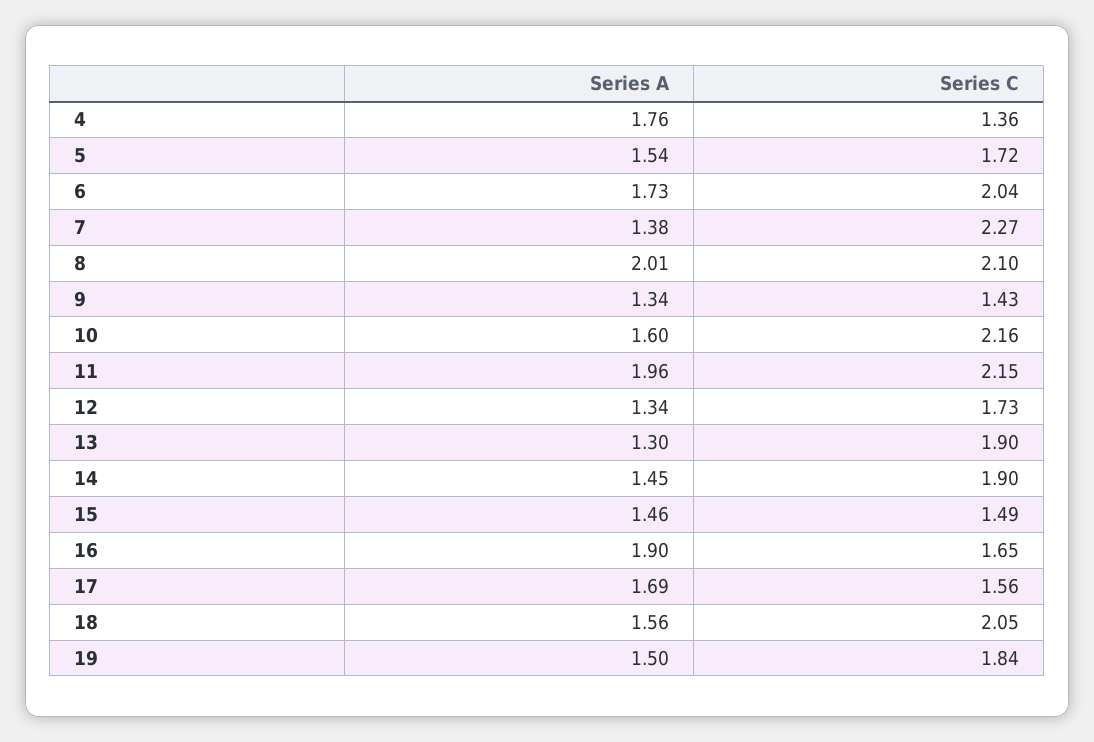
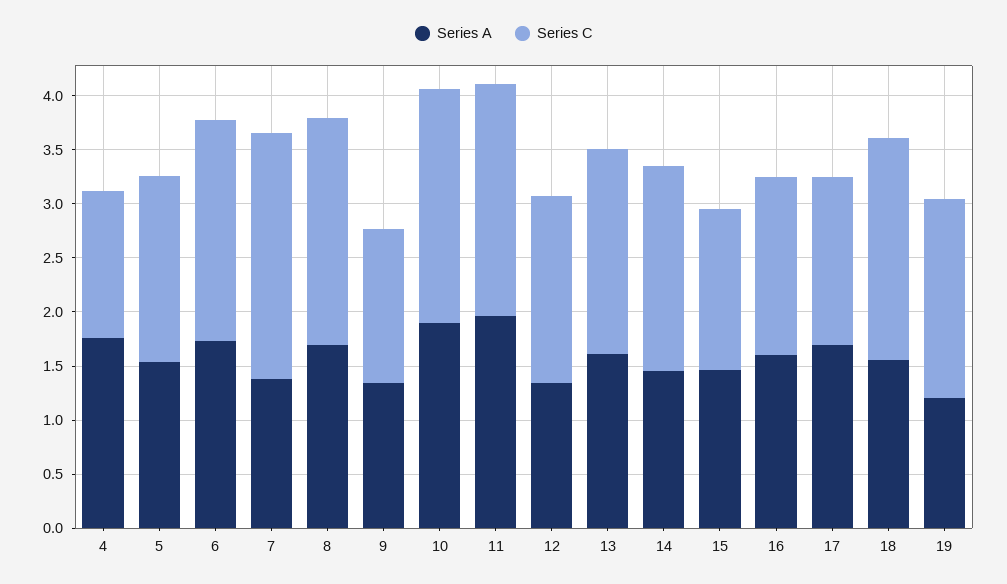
  {
    "Series A": {
      "4": 1.76,
      "5": 1.54,
      "6": 1.73,
      "7": 1.38,
-     "8": 2.01,
+     "8": 1.7,
      "9": 1.34,
-     "10": 1.6,
+     "10": 1.9,
      "11": 1.96,
      "12": 1.34,
-     "13": 1.3,
+     "13": 1.6,
      "14": 1.45,
      "15": 1.46,
-     "16": 1.9,
+     "16": 1.6,
      "17": 1.69,
      "18": 1.56,
-     "19": 1.5
+     "19": 1.2
    },
    "Series C": {
      "4": 1.36,
      "5": 1.72,
      "6": 2.04,
      "7": 2.27,
      "8": 2.1,
      "9": 1.43,
      "10": 2.16,
      "11": 2.15,
      "12": 1.73,
      "13": 1.9,
      "14": 1.9,
      "15": 1.49,
      "16": 1.65,
      "17": 1.56,
      "18": 2.05,
      "19": 1.84
    }
  }

